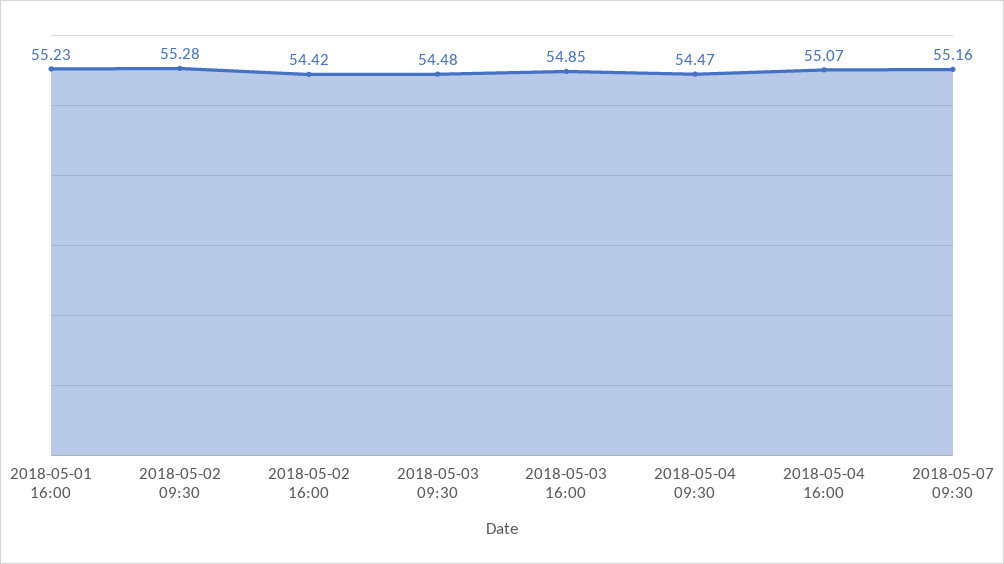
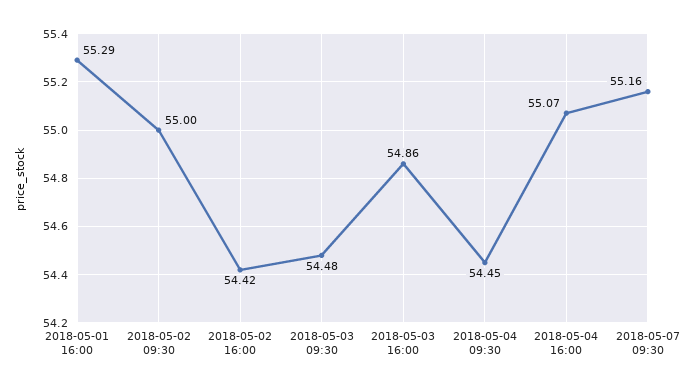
  {
-   "2018-05-01 16:00": 55.23,
+   "2018-05-01 16:00": 55.29,
-   "2018-05-02 09:30": 55.28,
+   "2018-05-02 09:30": 55,
    "2018-05-02 16:00": 54.42,
    "2018-05-03 09:30": 54.48,
-   "2018-05-03 16:00": 54.85,
+   "2018-05-03 16:00": 54.86,
-   "2018-05-04 09:30": 54.47,
+   "2018-05-04 09:30": 54.45,
    "2018-05-04 16:00": 55.07,
    "2018-05-07 09:30": 55.16
  }

